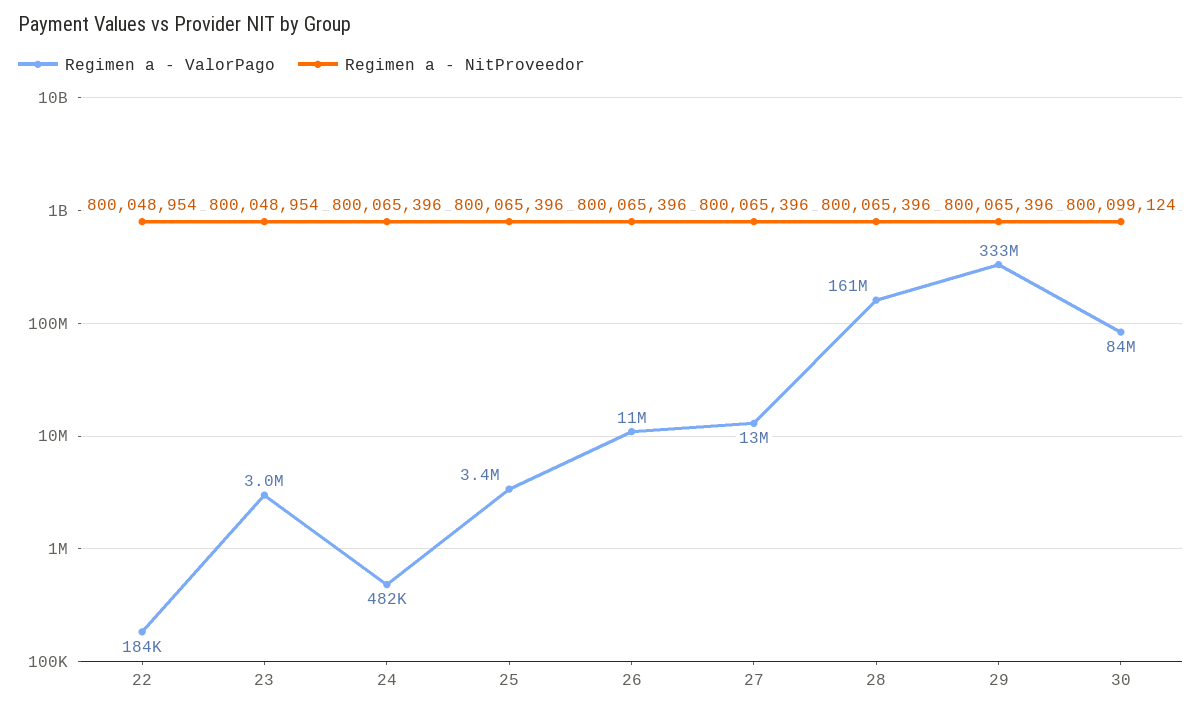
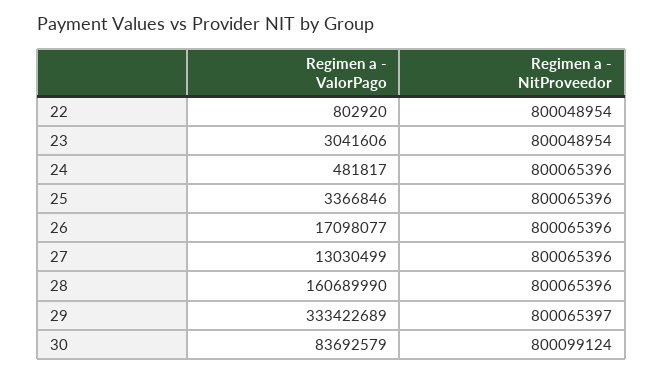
  {
    "Regimen a - ValorPago": {
-     "22": 184000,
+     "22": 802920,
      "23": 3041606,
      "24": 481817,
      "25": 3366846,
-     "26": 11000000,
+     "26": 17098077,
      "27": 13030499,
      "28": 160689990,
      "29": 333422689,
      "30": 83692579
    },
    "Regimen a - NitProveedor": {
      "22": 800048954,
      "23": 800048954,
      "24": 800065396,
      "25": 800065396,
      "26": 800065396,
      "27": 800065396,
      "28": 800065396,
-     "29": 800065396,
+     "29": 800065397,
      "30": 800099124
    }
  }

